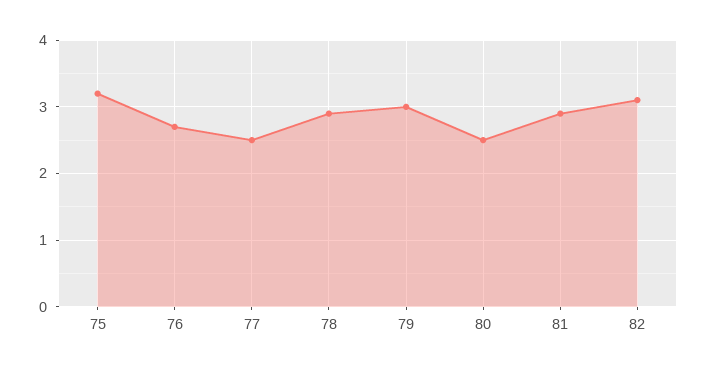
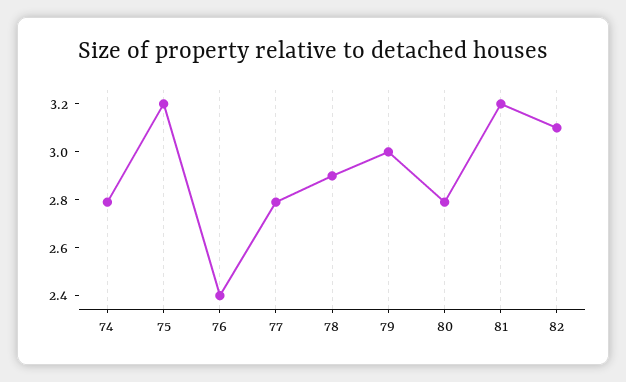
  {
    "75": 3.2,
-   "76": 2.7,
+   "76": 2.4,
-   "77": 2.5,
+   "77": 2.8,
    "78": 2.9,
    "79": 3,
-   "80": 2.5,
+   "80": 2.8,
-   "81": 2.9,
+   "81": 3.2,
-   "82": 3.1
+   "82": 3.1,
+   "74": 2.8
  }

